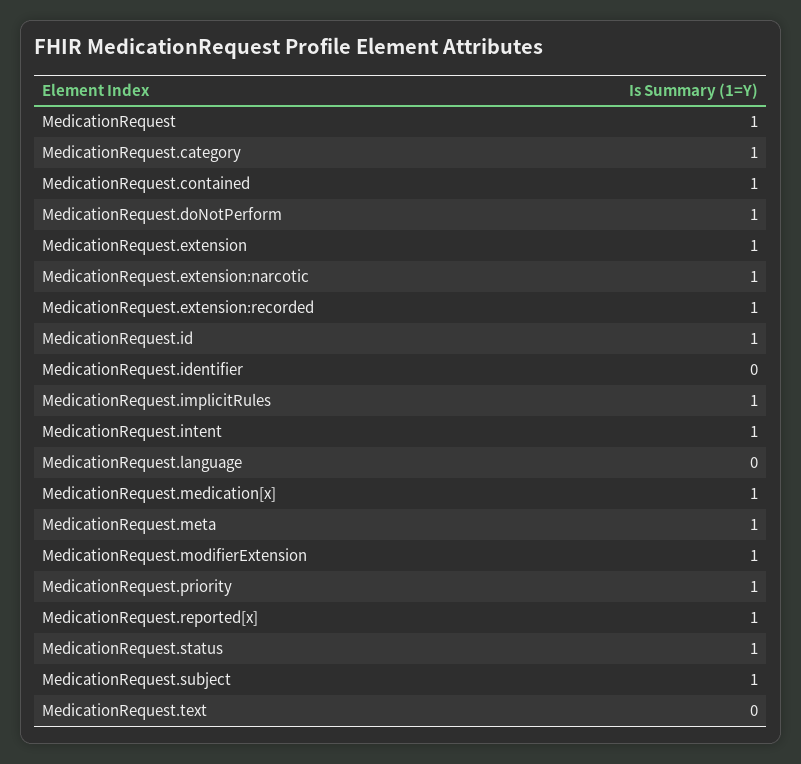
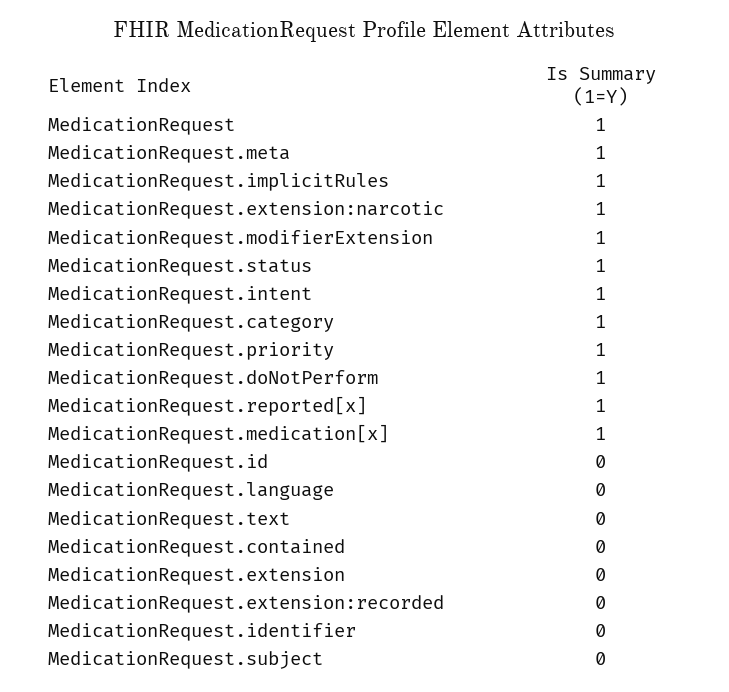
  {
    "MedicationRequest": 1,
    "MedicationRequest.category": 1,
-   "MedicationRequest.contained": 1,
+   "MedicationRequest.contained": 0,
    "MedicationRequest.doNotPerform": 1,
-   "MedicationRequest.extension": 1,
+   "MedicationRequest.extension": 0,
    "MedicationRequest.extension:narcotic": 1,
-   "MedicationRequest.extension:recorded": 1,
+   "MedicationRequest.extension:recorded": 0,
-   "MedicationRequest.id": 1,
+   "MedicationRequest.id": 0,
    "MedicationRequest.identifier": 0,
    "MedicationRequest.implicitRules": 1,
    "MedicationRequest.intent": 1,
    "MedicationRequest.language": 0,
    "MedicationRequest.medication[x]": 1,
    "MedicationRequest.meta": 1,
    "MedicationRequest.modifierExtension": 1,
    "MedicationRequest.priority": 1,
    "MedicationRequest.reported[x]": 1,
    "MedicationRequest.status": 1,
-   "MedicationRequest.subject": 1,
+   "MedicationRequest.subject": 0,
    "MedicationRequest.text": 0
  }

